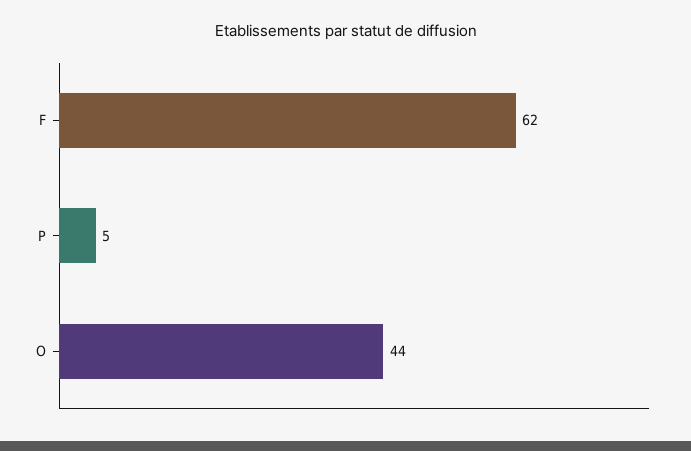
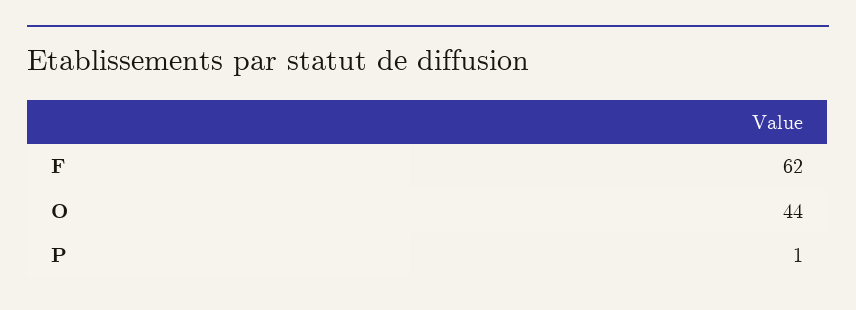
  {
    "F": 62,
-   "P": 5,
+   "P": 1,
    "O": 44
  }

